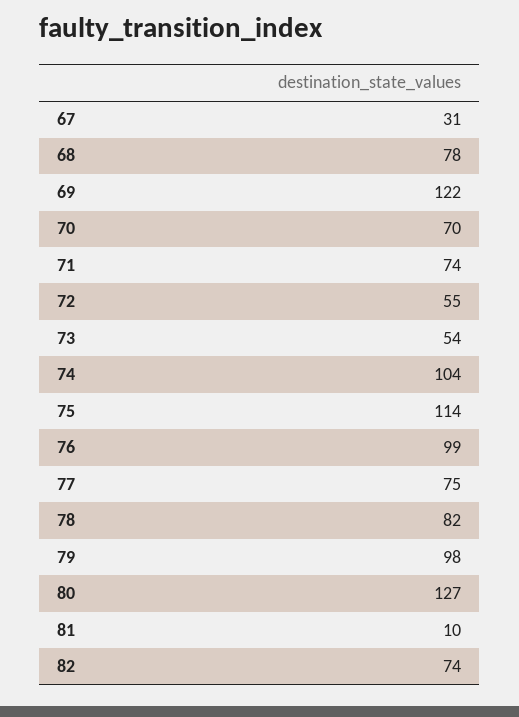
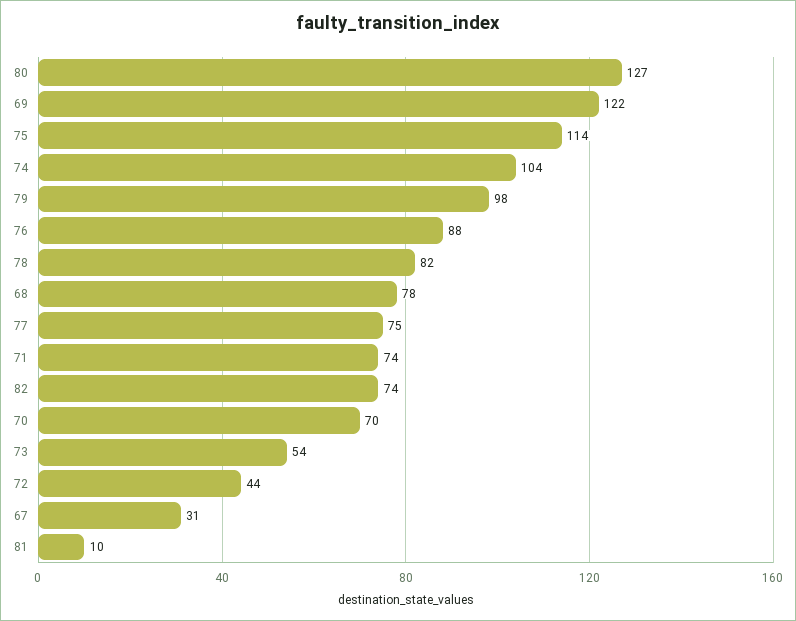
  {
    "67": 31,
    "68": 78,
    "69": 122,
    "70": 70,
    "71": 74,
-   "72": 55,
+   "72": 44,
    "73": 54,
    "74": 104,
    "75": 114,
-   "76": 99,
+   "76": 88,
    "77": 75,
    "78": 82,
    "79": 98,
    "80": 127,
    "81": 10,
    "82": 74
  }

